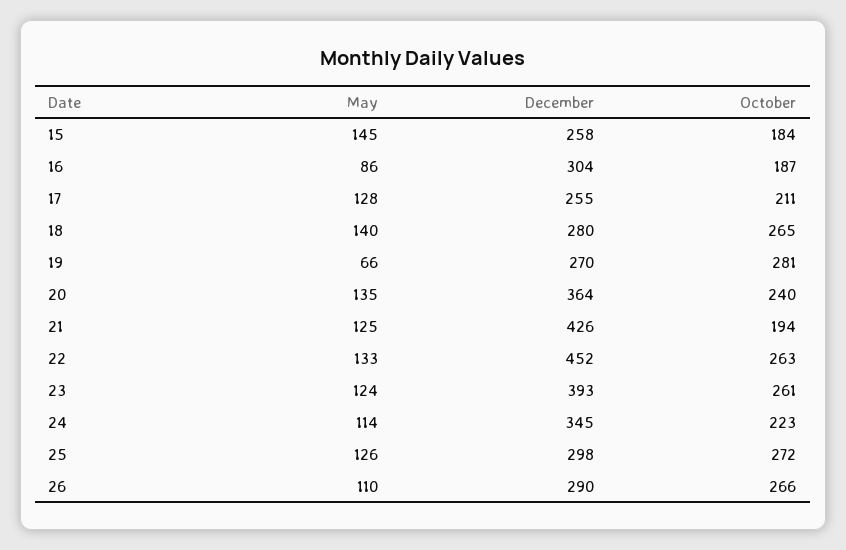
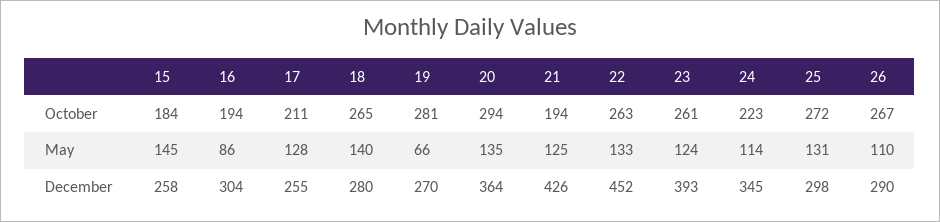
  {
    "May": {
      "15": 145,
      "16": 86,
      "17": 128,
      "18": 140,
      "19": 66,
      "20": 135,
      "21": 125,
      "22": 133,
      "23": 124,
      "24": 114,
-     "25": 126,
+     "25": 131,
      "26": 110
    },
    "December": {
      "15": 258,
      "16": 304,
      "17": 255,
      "18": 280,
      "19": 270,
      "20": 364,
      "21": 426,
      "22": 452,
      "23": 393,
      "24": 345,
      "25": 298,
      "26": 290
    },
    "October": {
      "15": 184,
-     "16": 187,
+     "16": 194,
      "17": 211,
      "18": 265,
      "19": 281,
-     "20": 240,
+     "20": 294,
      "21": 194,
      "22": 263,
      "23": 261,
      "24": 223,
      "25": 272,
-     "26": 266
+     "26": 267
    }
  }

